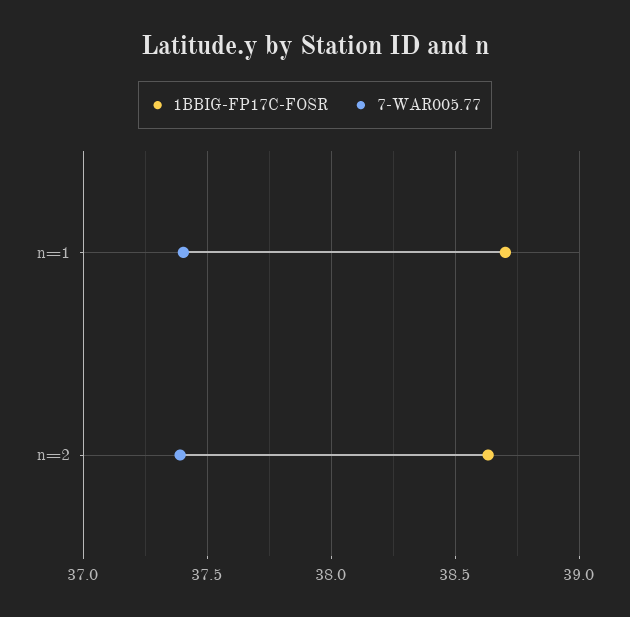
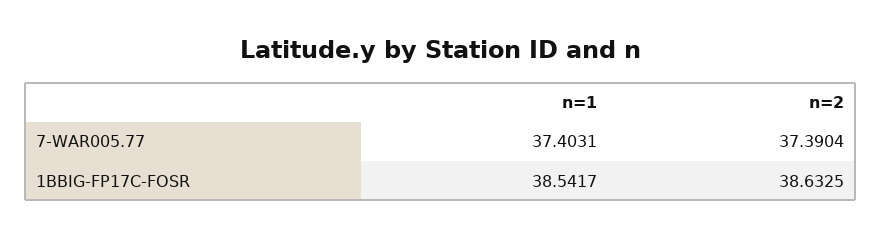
  {
    "1BBIG-FP17C-FOSR": {
-     "n=1": 38.7,
+     "n=1": 38.5417,
      "n=2": 38.6325
    },
    "7-WAR005.77": {
      "n=1": 37.4031,
      "n=2": 37.3904
    }
  }

